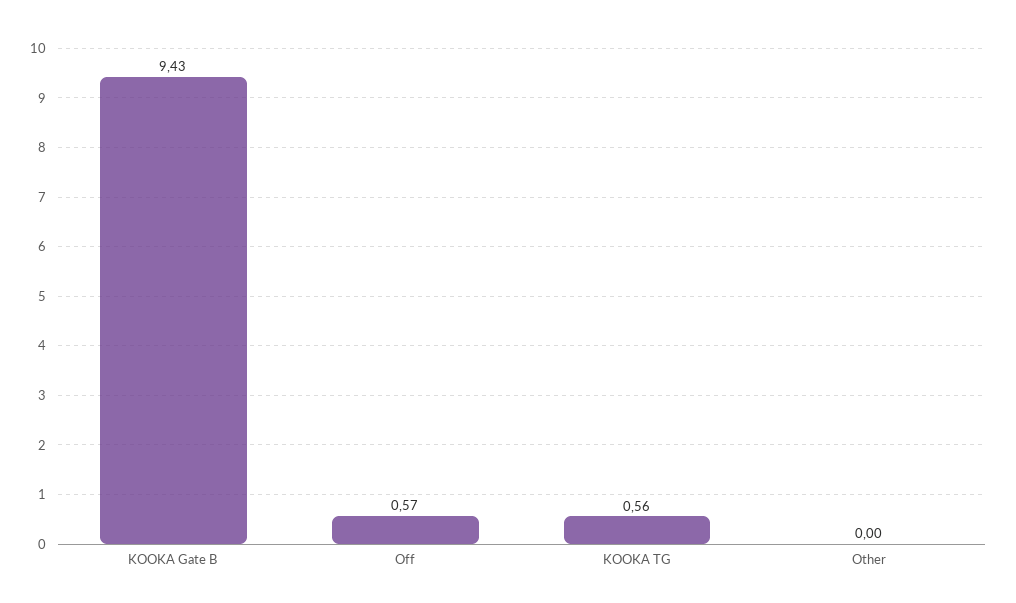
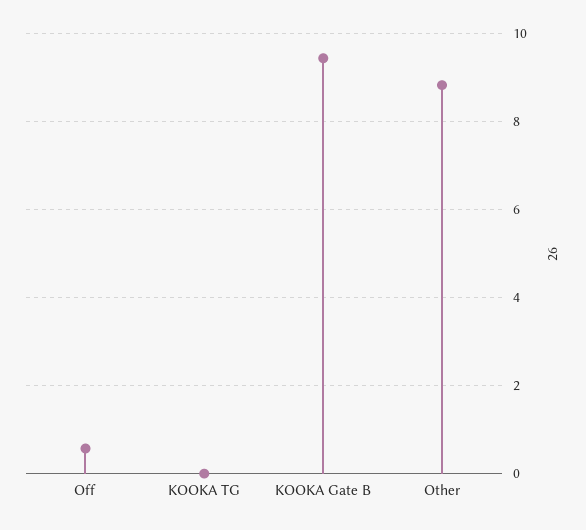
  {
    "KOOKA Gate B": 9.43,
    "Off": 0.57,
-   "KOOKA TG": 0.56,
+   "KOOKA TG": 0,
-   "Other": 0
+   "Other": 8.8
  }

